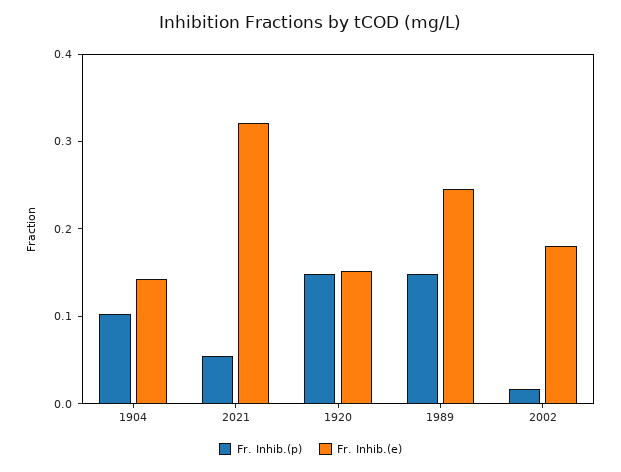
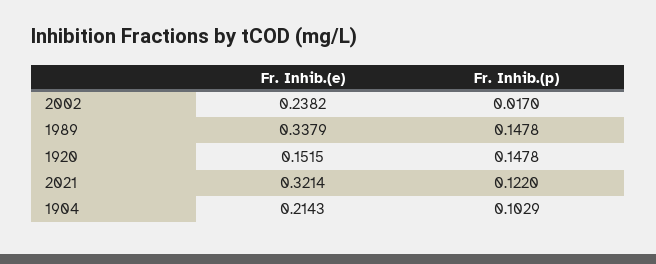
  {
    "Fr. Inhib.(p)": {
      "1904": 0.1029,
-     "2021": 0.06,
+     "2021": 0.122,
      "1920": 0.1478,
      "1989": 0.1478,
      "2002": 0.017
    },
    "Fr. Inhib.(e)": {
-     "1904": 0.14,
+     "1904": 0.2143,
      "2021": 0.3214,
      "1920": 0.1515,
-     "1989": 0.24,
+     "1989": 0.3379,
-     "2002": 0.18
+     "2002": 0.2382
    }
  }

